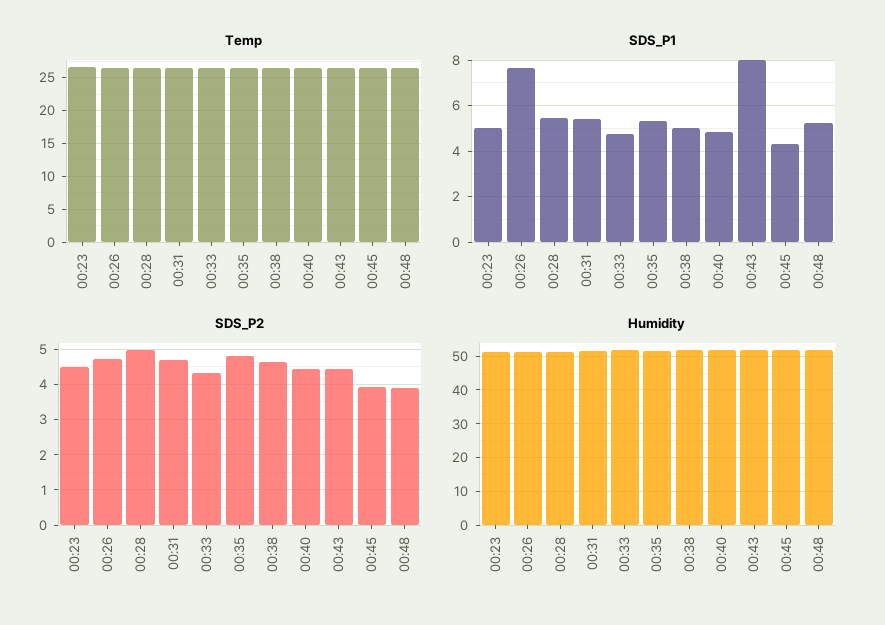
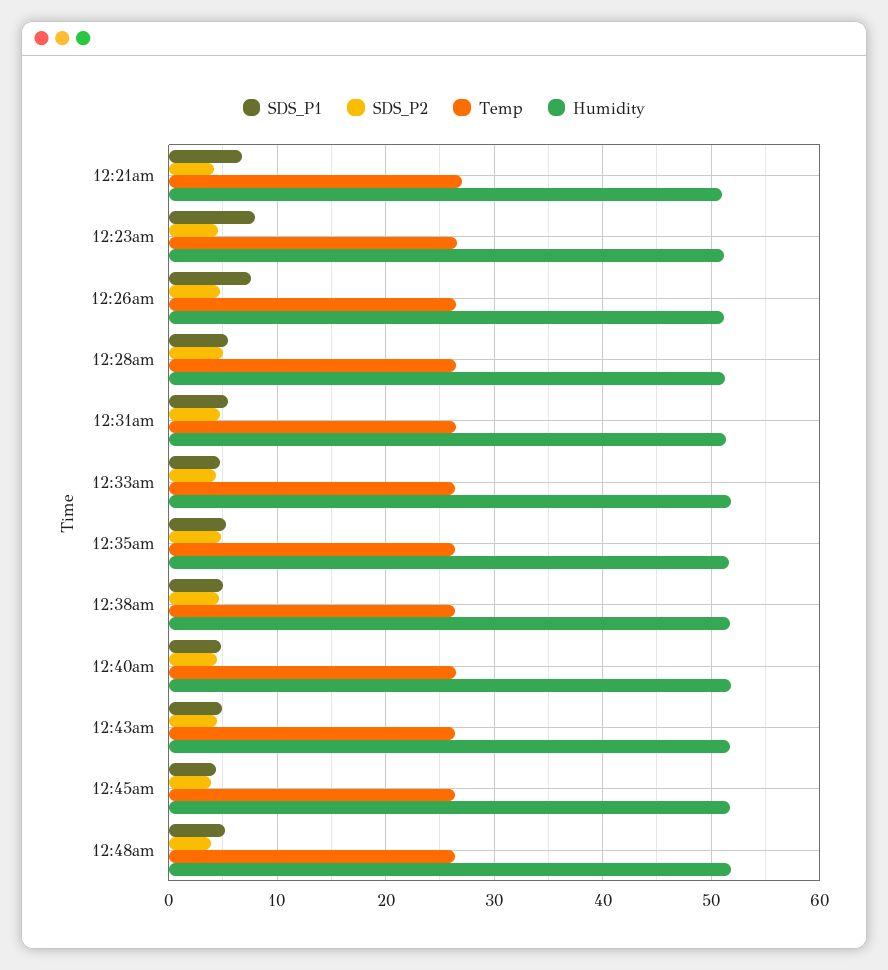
  {
    "Temp": {
      "00:23": 27,
      "00:26": 27,
      "00:28": 27,
      "00:31": 27,
      "00:33": 26,
      "00:35": 26,
      "00:38": 26,
      "00:40": 27,
      "00:43": 26,
      "00:45": 26,
-     "00:48": 26
+     "00:48": 26,
+     "12:21am": 27
    },
    "SDS_P1": {
-     "00:23": 5,
+     "00:23": 8,
      "00:26": 7.5,
      "00:28": 5.5,
      "00:31": 5.5,
      "00:33": 4.5,
      "00:35": 5.5,
      "00:38": 5,
      "00:40": 5,
-     "00:43": 8,
+     "00:43": 5,
      "00:45": 4.5,
-     "00:48": 5
+     "00:48": 5,
+     "12:21am": 7
    },
    "SDS_P2": {
      "00:23": 4.6,
      "00:26": 4.8,
      "00:28": 5,
      "00:31": 4.8,
      "00:33": 4.4,
      "00:35": 4.8,
      "00:38": 4.6,
      "00:40": 4.4,
      "00:43": 4.4,
      "00:45": 4,
-     "00:48": 4
+     "00:48": 4,
+     "12:21am": 4
    },
    "Humidity": {
      "00:23": 51,
      "00:26": 51,
      "00:28": 51,
      "00:31": 51,
      "00:33": 52,
      "00:35": 52,
      "00:38": 52,
      "00:40": 52,
      "00:43": 52,
      "00:45": 52,
-     "00:48": 52
+     "00:48": 52,
+     "12:21am": 51
    }
  }

